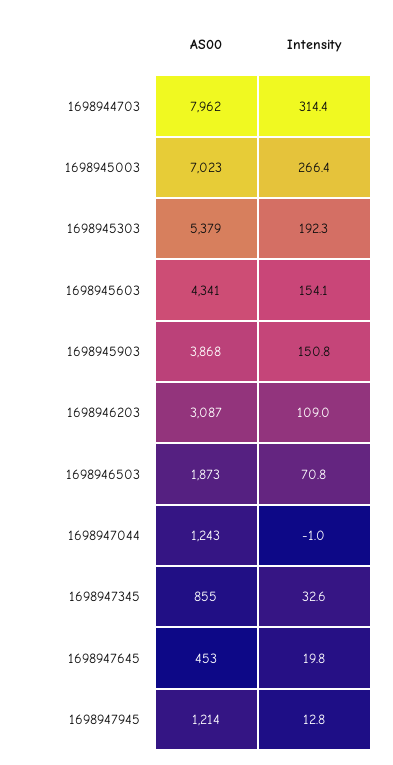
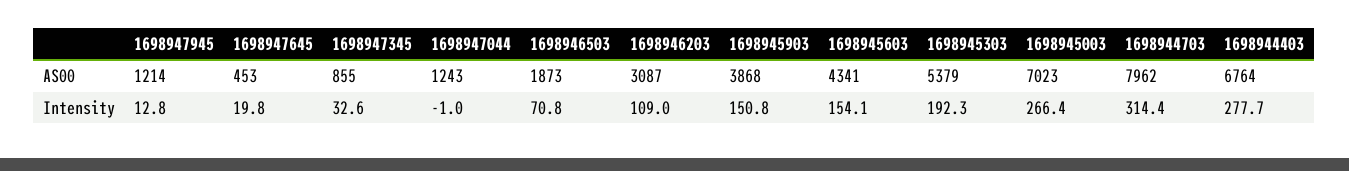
  {
    "AS00": {
      "1698944703": 7962,
      "1698945003": 7023,
      "1698945303": 5379,
      "1698945603": 4341,
      "1698945903": 3868,
      "1698946203": 3087,
      "1698946503": 1873,
      "1698947044": 1243,
      "1698947345": 855,
      "1698947645": 453,
-     "1698947945": 1214
+     "1698947945": 1214,
+     "1698944403": 6764
    },
    "Intensity": {
      "1698944703": 314.4,
      "1698945003": 266.4,
      "1698945303": 192.3,
      "1698945603": 154.1,
      "1698945903": 150.8,
      "1698946203": 109,
      "1698946503": 70.8,
      "1698947044": -1,
      "1698947345": 32.6,
      "1698947645": 19.8,
-     "1698947945": 12.8
+     "1698947945": 12.8,
+     "1698944403": 277.7
    }
  }

